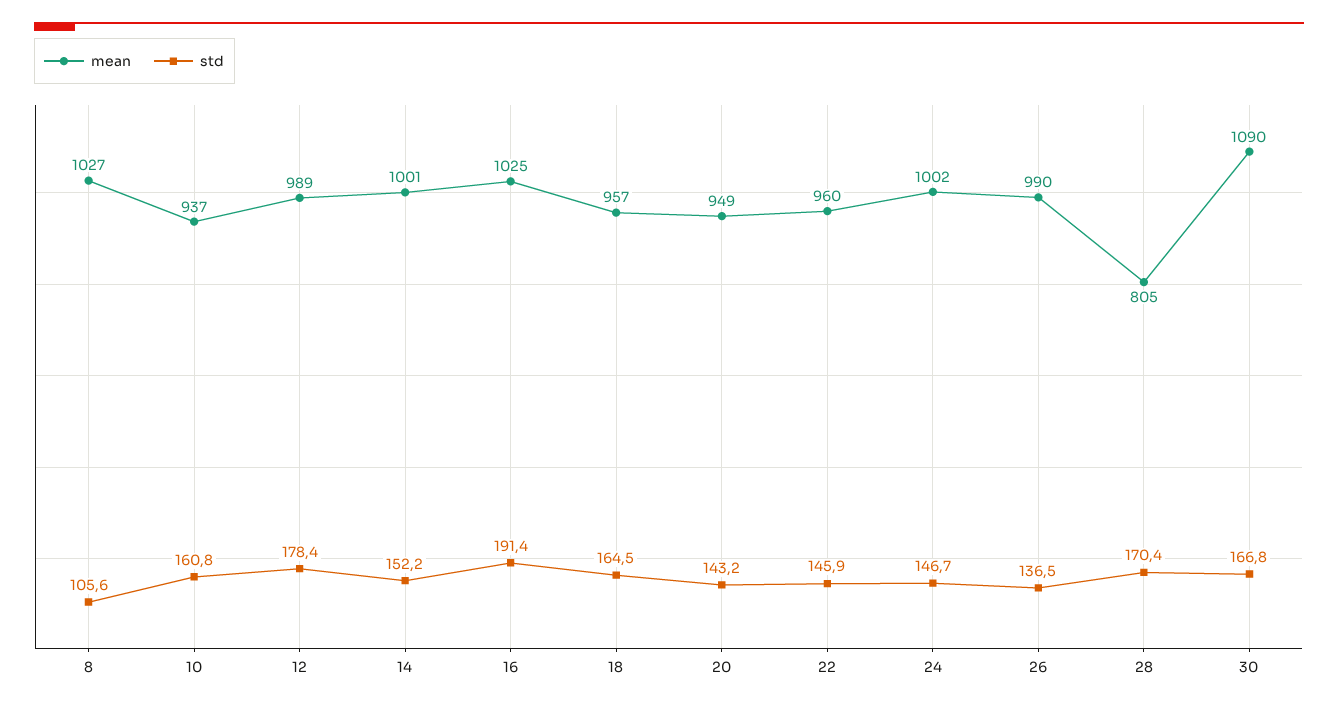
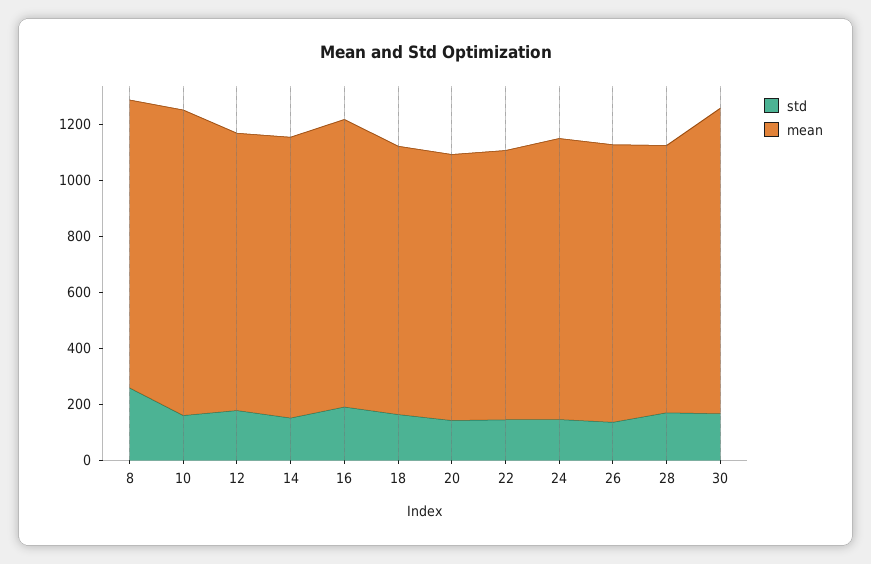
  {
    "mean": {
      "8": 1027,
-     "10": 937,
+     "10": 1100,
      "12": 989,
      "14": 1001,
      "16": 1025,
      "18": 957,
      "20": 949,
      "22": 960,
      "24": 1002,
      "26": 990,
-     "28": 805,
+     "28": 950,
      "30": 1090
    },
    "std": {
-     "8": 105.6,
+     "8": 250,
      "10": 160.8,
      "12": 178.4,
      "14": 152.2,
      "16": 191.4,
      "18": 164.5,
      "20": 143.2,
      "22": 145.9,
      "24": 146.7,
      "26": 136.5,
      "28": 170.4,
      "30": 166.8
    }
  }

